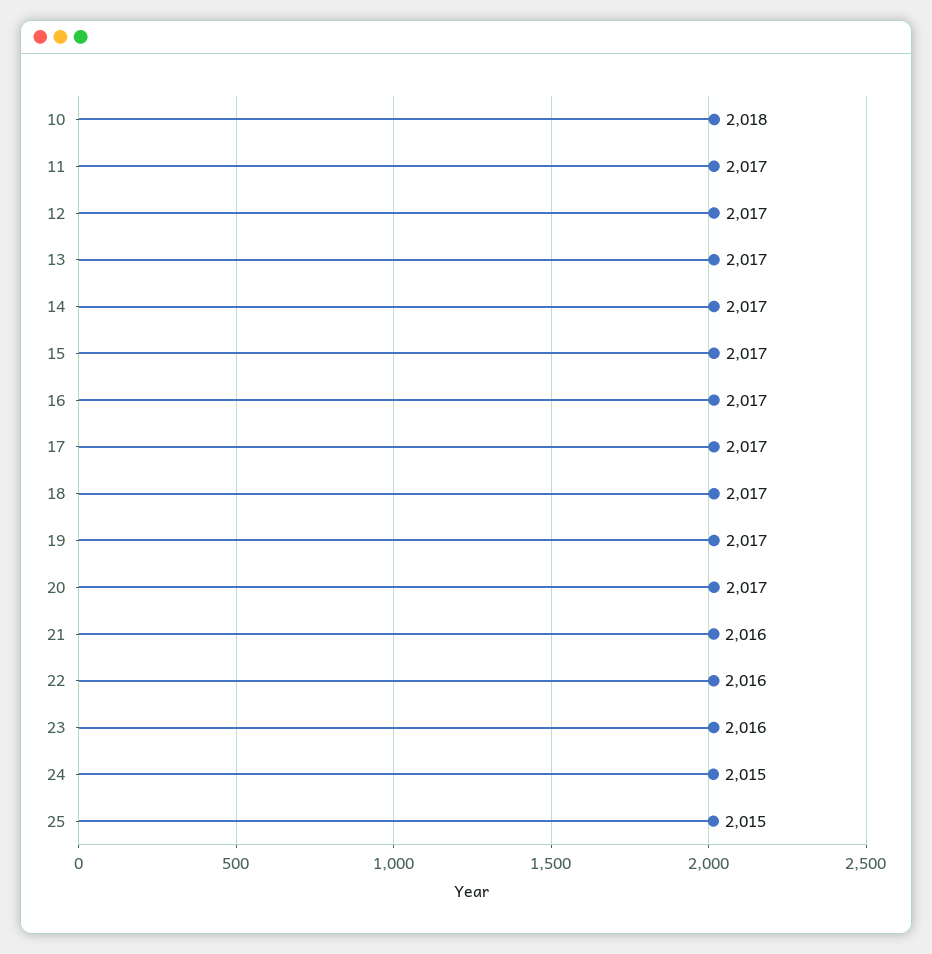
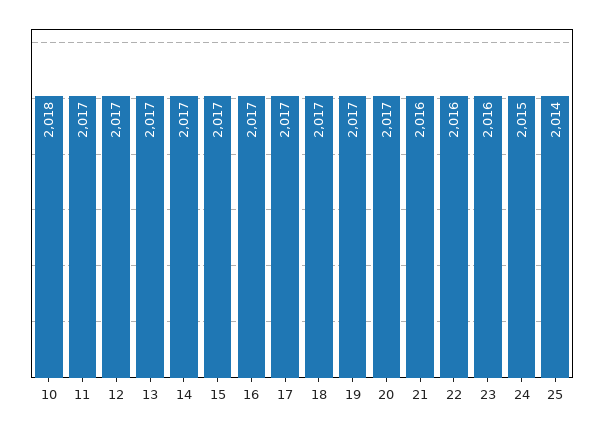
  {
    "10": 2018,
    "11": 2017,
    "12": 2017,
    "13": 2017,
    "14": 2017,
    "15": 2017,
    "16": 2017,
    "17": 2017,
    "18": 2017,
    "19": 2017,
    "20": 2017,
    "21": 2016,
    "22": 2016,
    "23": 2016,
    "24": 2015,
-   "25": 2015
+   "25": 2014
  }

